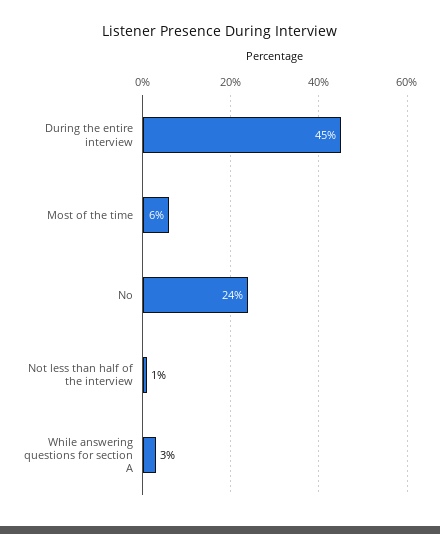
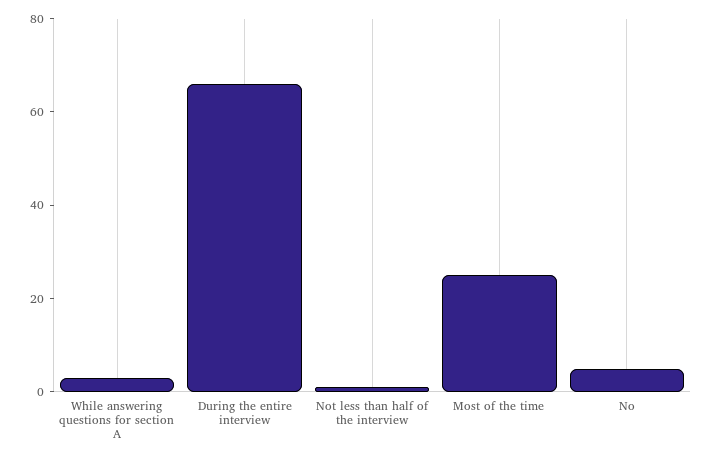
  {
-   "During the entire interview": 45,
+   "During the entire interview": 65,
-   "Most of the time": 6,
+   "Most of the time": 25,
-   "No": 24,
+   "No": 5,
    "Not less than half of the interview": 1,
    "While answering questions for section A": 3
  }

